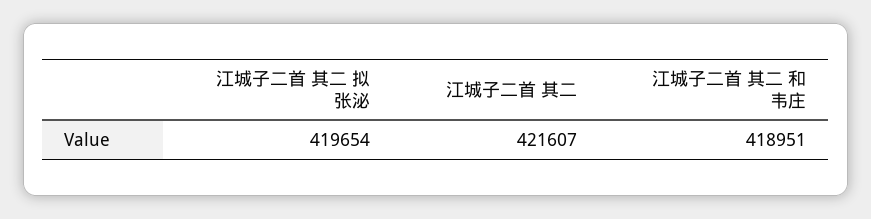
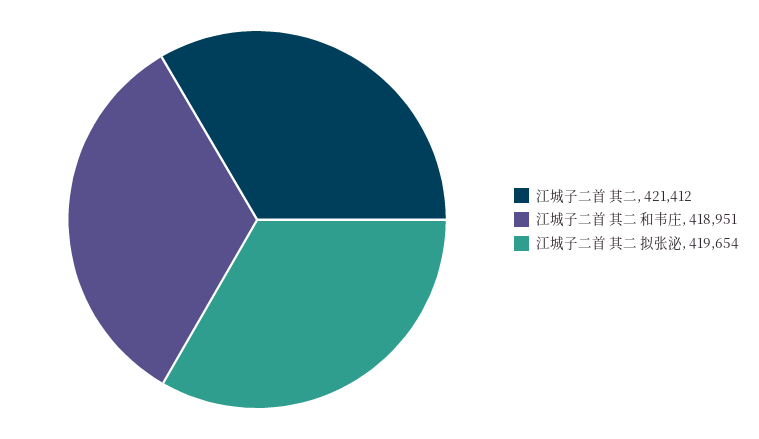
  {
    "江城子二首 其二 拟张泌": 419654,
-   "江城子二首 其二": 421607,
+   "江城子二首 其二": 421412,
    "江城子二首 其二 和韦庄": 418951
  }

